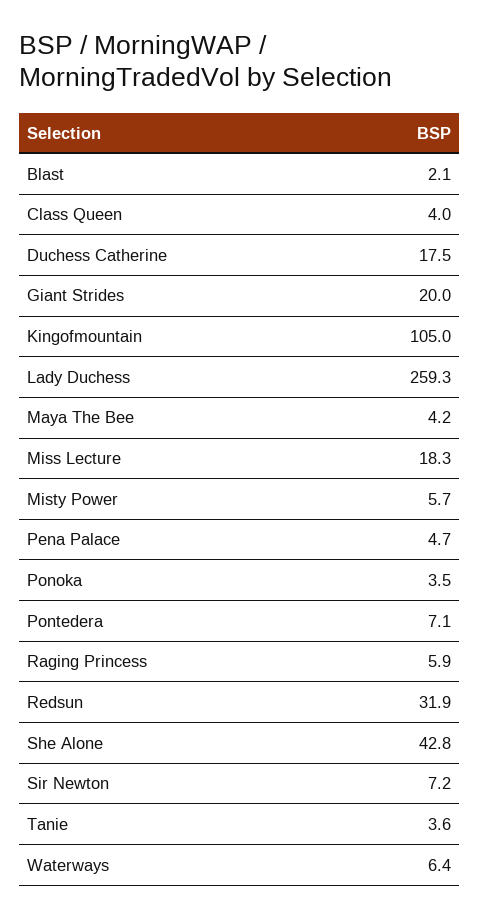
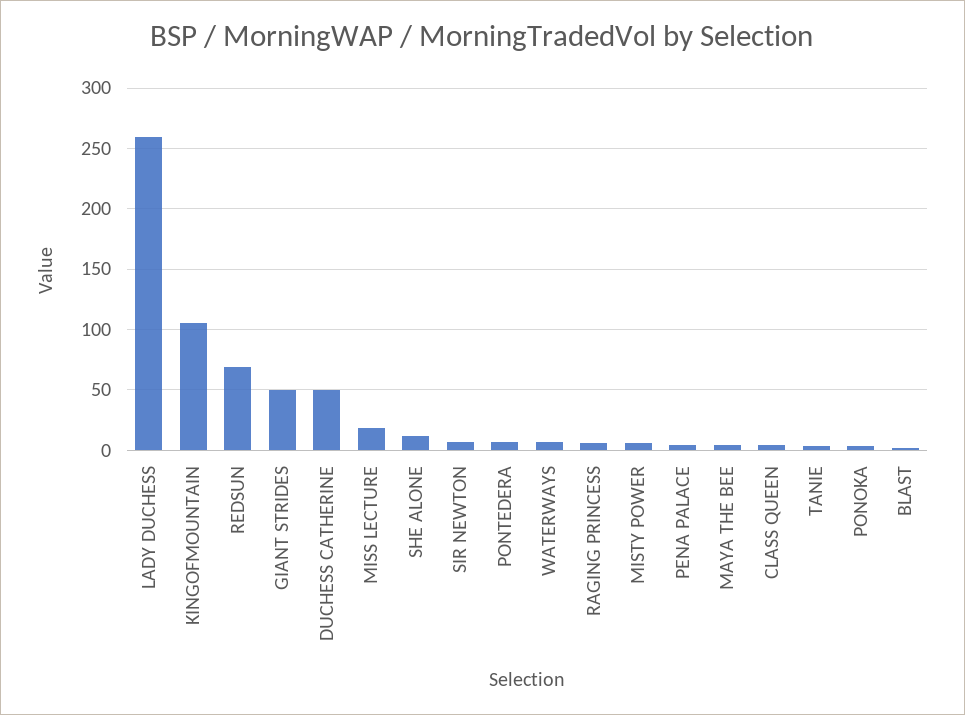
  {
    "Blast": 2.1,
    "Class Queen": 4,
-   "Duchess Catherine": 17.5,
+   "Duchess Catherine": 50,
-   "Giant Strides": 20,
+   "Giant Strides": 50,
    "Kingofmountain": 105,
    "Lady Duchess": 259.3,
    "Maya The Bee": 4.2,
    "Miss Lecture": 18.3,
    "Misty Power": 5.7,
    "Pena Palace": 4.7,
    "Ponoka": 3.5,
    "Pontedera": 7.1,
    "Raging Princess": 5.9,
-   "Redsun": 31.9,
+   "Redsun": 70,
-   "She Alone": 42.8,
+   "She Alone": 10,
    "Sir Newton": 7.2,
    "Tanie": 3.6,
    "Waterways": 6.4
  }

